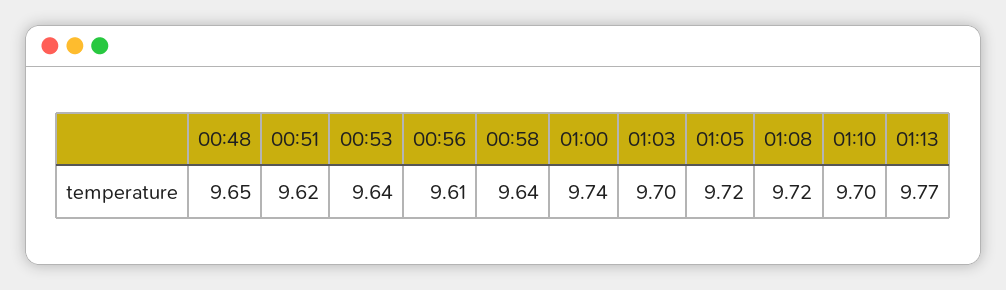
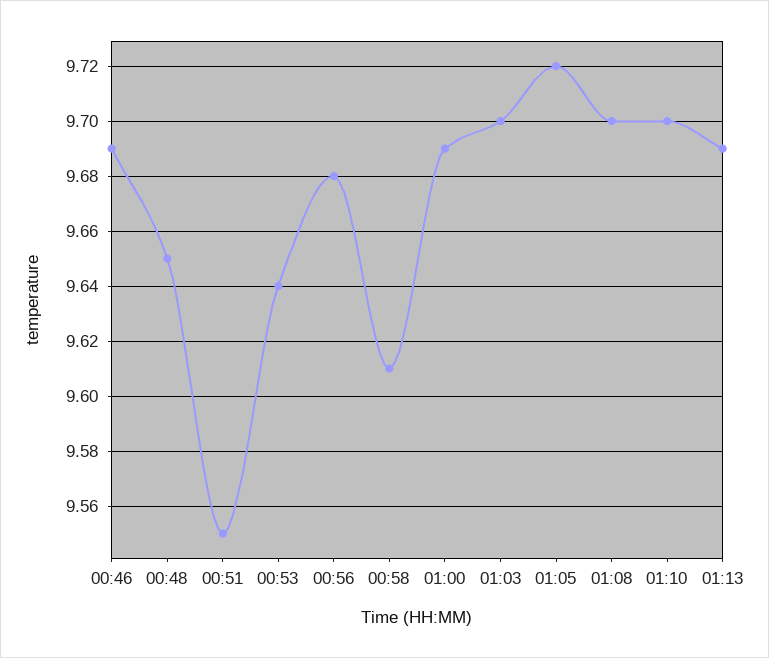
  {
    "00:48": 9.65,
-   "00:51": 9.62,
+   "00:51": 9.55,
    "00:53": 9.64,
-   "00:56": 9.61,
+   "00:56": 9.68,
-   "00:58": 9.64,
+   "00:58": 9.61,
-   "01:00": 9.74,
+   "01:00": 9.69,
    "01:03": 9.7,
    "01:05": 9.72,
-   "01:08": 9.72,
+   "01:08": 9.7,
    "01:10": 9.7,
-   "01:13": 9.77
+   "01:13": 9.69,
+   "00:46": 9.69
  }

